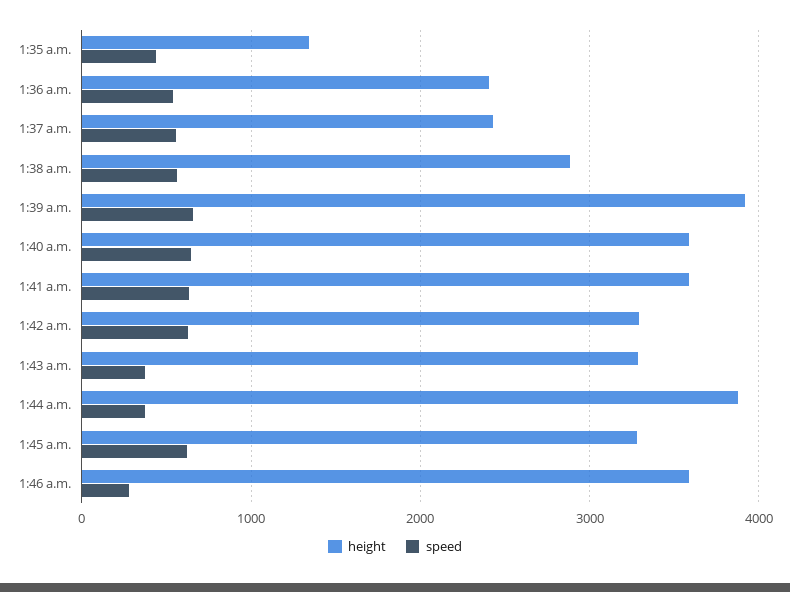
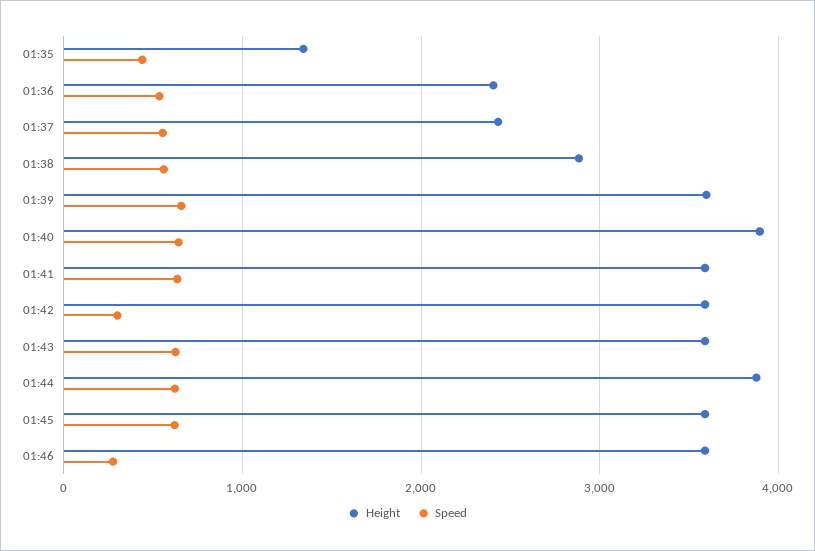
  {
    "height": {
      "1:35 a.m.": 1300,
      "1:36 a.m.": 2400,
      "1:37 a.m.": 2400,
      "1:38 a.m.": 2900,
-     "1:39 a.m.": 3900,
+     "1:39 a.m.": 3600,
-     "1:40 a.m.": 3600,
+     "1:40 a.m.": 3900,
      "1:41 a.m.": 3600,
-     "1:42 a.m.": 3300,
+     "1:42 a.m.": 3600,
-     "1:43 a.m.": 3300,
+     "1:43 a.m.": 3600,
      "1:44 a.m.": 3900,
-     "1:45 a.m.": 3300,
+     "1:45 a.m.": 3600,
      "1:46 a.m.": 3600
    },
    "speed": {
      "1:35 a.m.": 400,
      "1:36 a.m.": 500,
      "1:37 a.m.": 600,
      "1:38 a.m.": 600,
      "1:39 a.m.": 700,
      "1:40 a.m.": 600,
      "1:41 a.m.": 600,
-     "1:42 a.m.": 600,
+     "1:42 a.m.": 300,
-     "1:43 a.m.": 400,
+     "1:43 a.m.": 600,
-     "1:44 a.m.": 400,
+     "1:44 a.m.": 600,
      "1:45 a.m.": 600,
      "1:46 a.m.": 300
    }
  }

